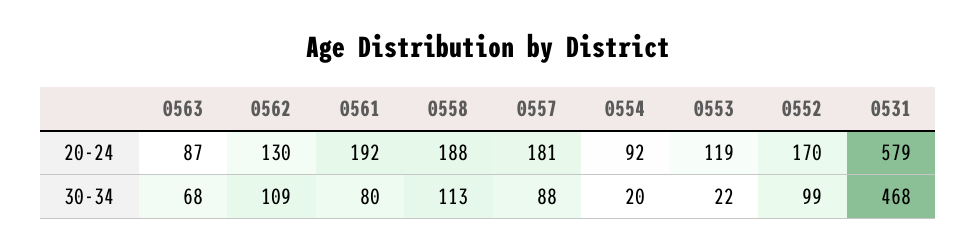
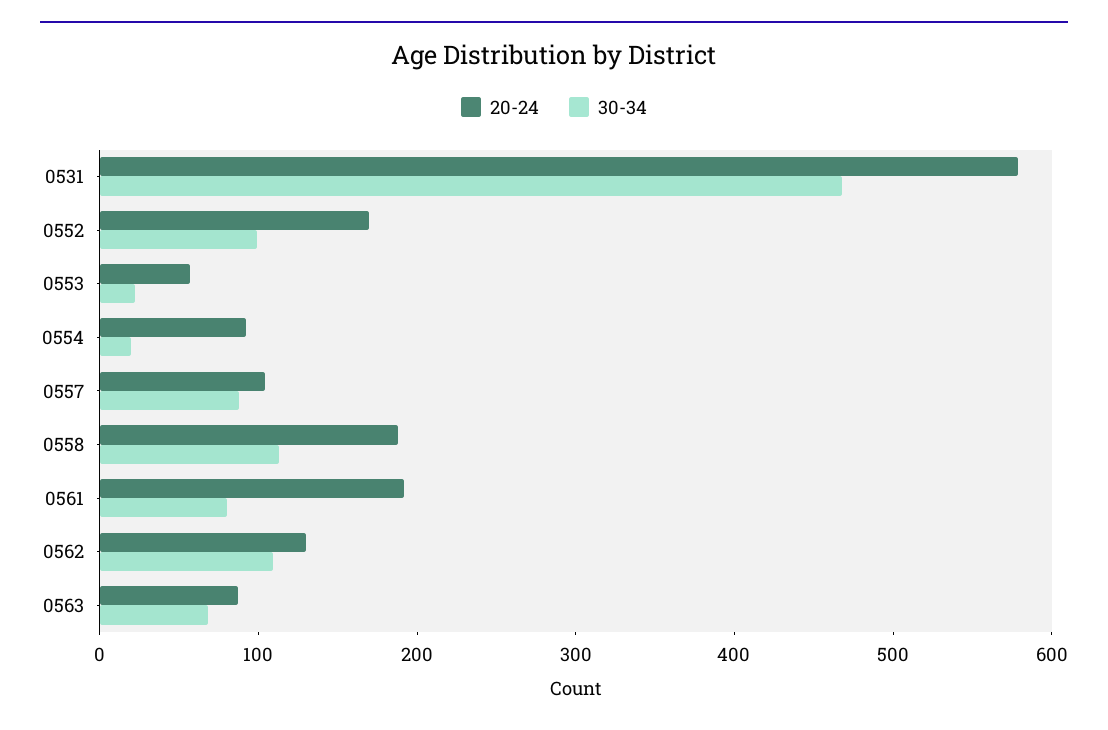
  {
    "20-24": {
      "0563": 87,
      "0562": 130,
      "0561": 192,
      "0558": 188,
-     "0557": 181,
+     "0557": 100,
      "0554": 92,
-     "0553": 119,
+     "0553": 60,
      "0552": 170,
      "0531": 579
    },
    "30-34": {
      "0563": 68,
      "0562": 109,
      "0561": 80,
      "0558": 113,
      "0557": 88,
      "0554": 20,
      "0553": 22,
      "0552": 99,
      "0531": 468
    }
  }

